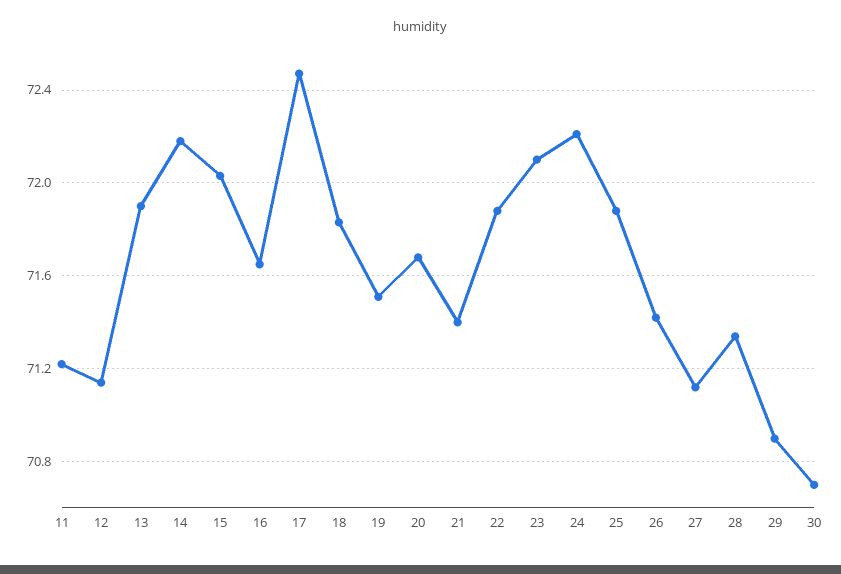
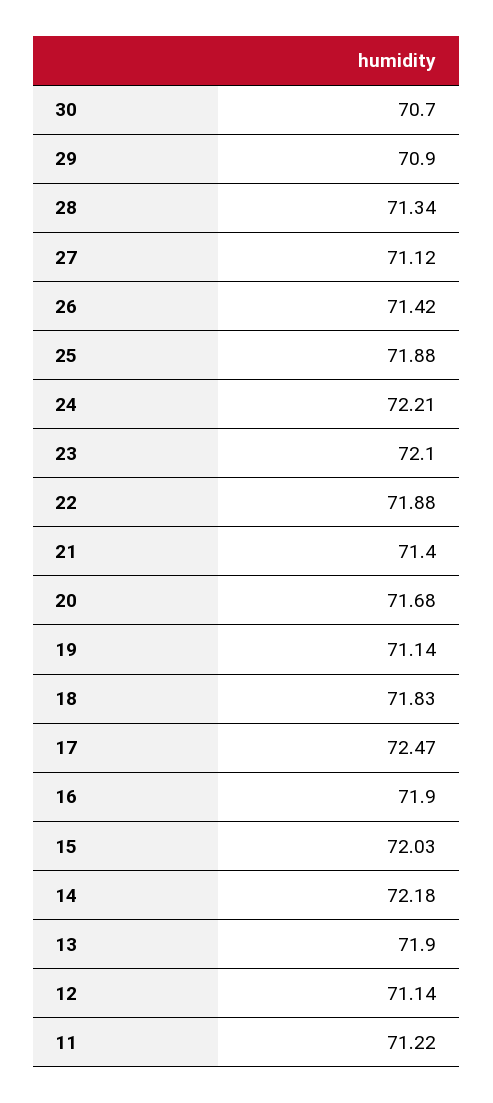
  {
    "11": 71.22,
    "12": 71.14,
    "13": 71.9,
    "14": 72.18,
    "15": 72.03,
-   "16": 71.65,
+   "16": 71.9,
    "17": 72.47,
    "18": 71.83,
-   "19": 71.5,
+   "19": 71.14,
    "20": 71.68,
    "21": 71.4,
    "22": 71.88,
    "23": 72.1,
    "24": 72.21,
    "25": 71.88,
    "26": 71.42,
    "27": 71.12,
    "28": 71.34,
    "29": 70.9,
    "30": 70.7
  }

